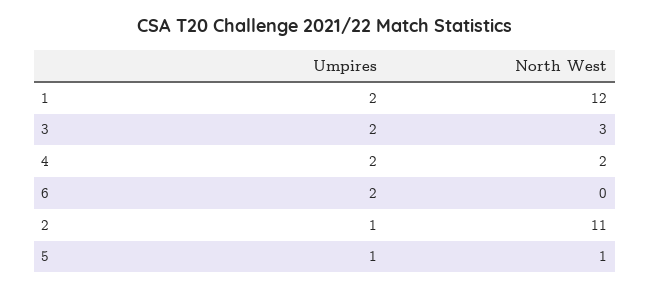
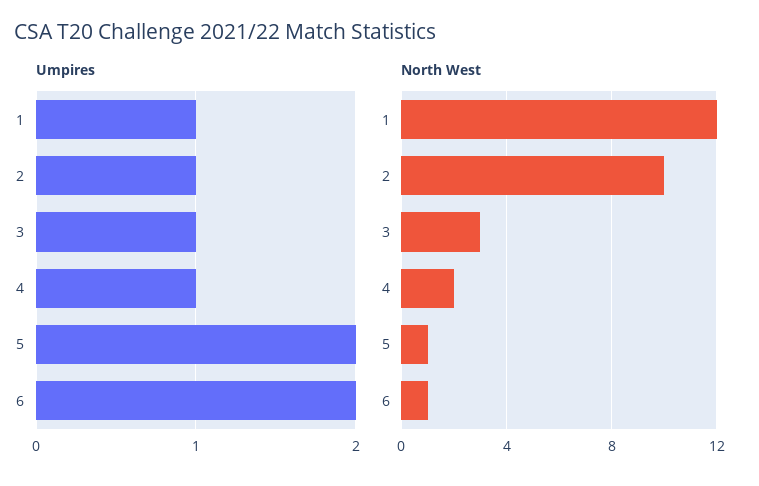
  {
    "Umpires": {
-     "1": 2,
+     "1": 1,
-     "3": 2,
+     "3": 1,
-     "4": 2,
+     "4": 1,
      "6": 2,
      "2": 1,
-     "5": 1
+     "5": 2
    },
    "North West": {
      "1": 12,
      "3": 3,
      "4": 2,
-     "6": 0,
+     "6": 1,
-     "2": 11,
+     "2": 10,
      "5": 1
    }
  }

